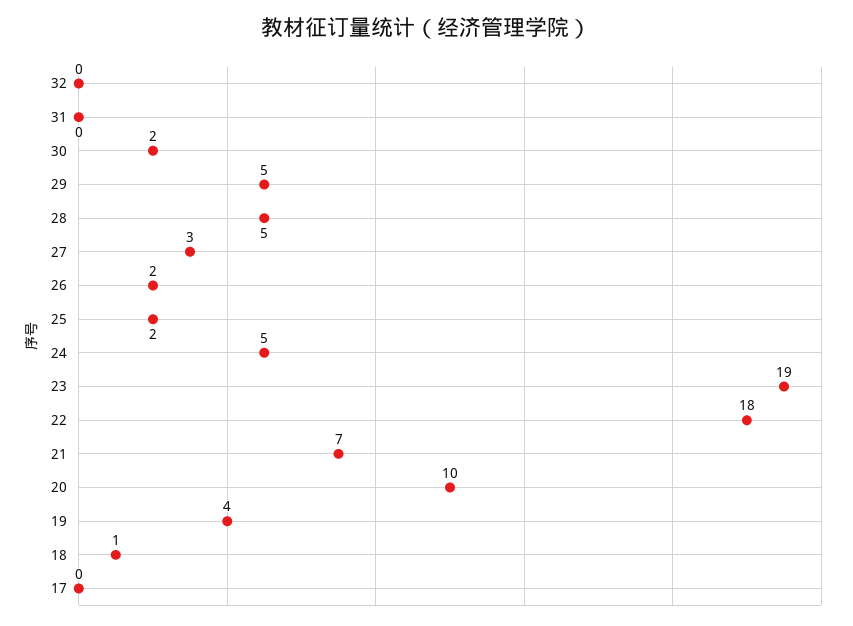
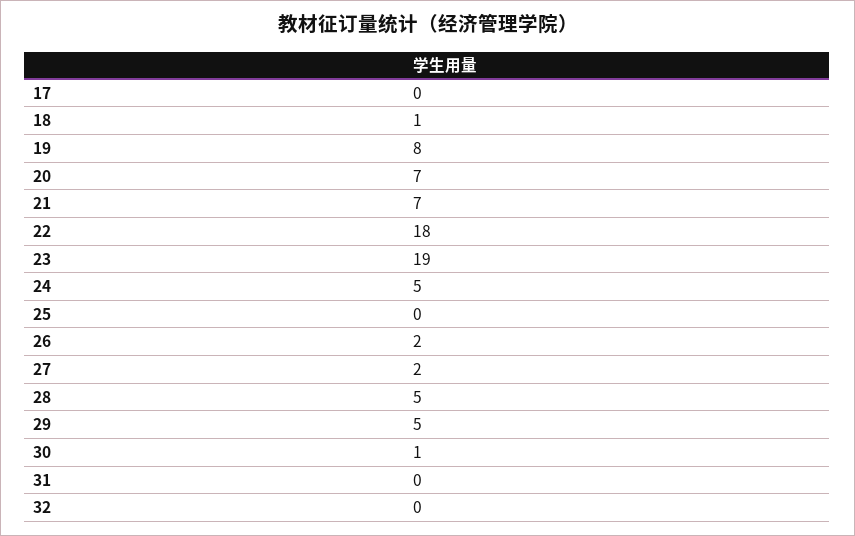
  {
    "32": 0,
    "31": 0,
-   "30": 2,
+   "30": 1,
    "29": 5,
    "28": 5,
-   "27": 3,
+   "27": 2,
    "26": 2,
-   "25": 2,
+   "25": 0,
    "24": 5,
    "23": 19,
    "22": 18,
    "21": 7,
-   "20": 10,
+   "20": 7,
-   "19": 4,
+   "19": 8,
    "18": 1,
    "17": 0
  }

